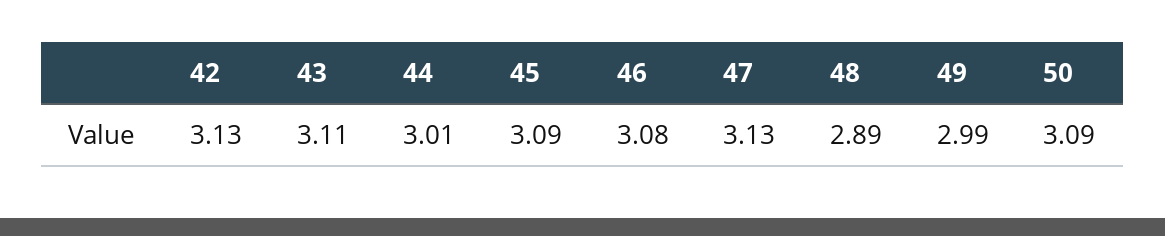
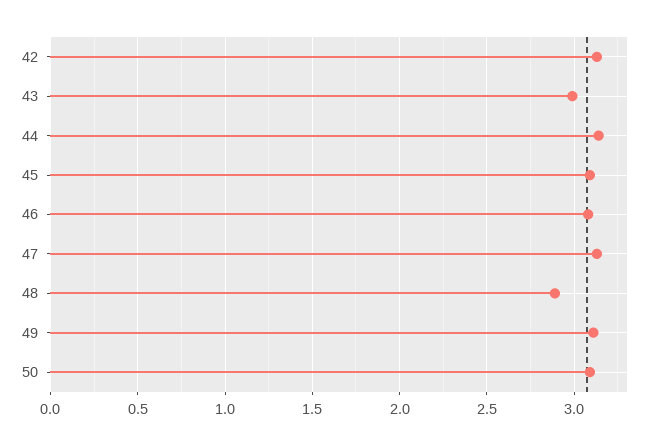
  {
    "42": 3.13,
-   "43": 3.11,
+   "43": 3,
-   "44": 3.01,
+   "44": 3.15,
    "45": 3.09,
    "46": 3.08,
    "47": 3.13,
    "48": 2.89,
-   "49": 2.99,
+   "49": 3.1,
    "50": 3.09
  }

